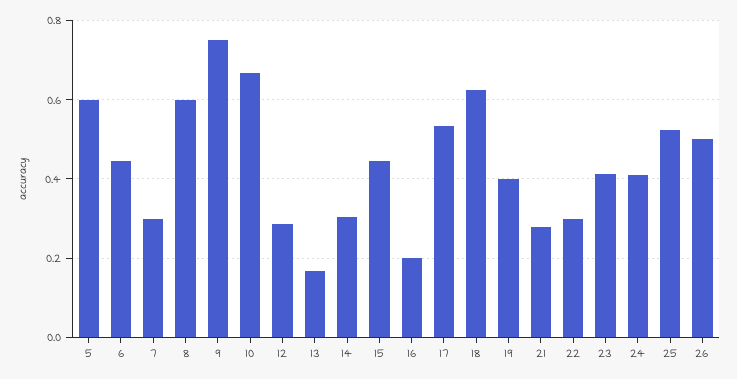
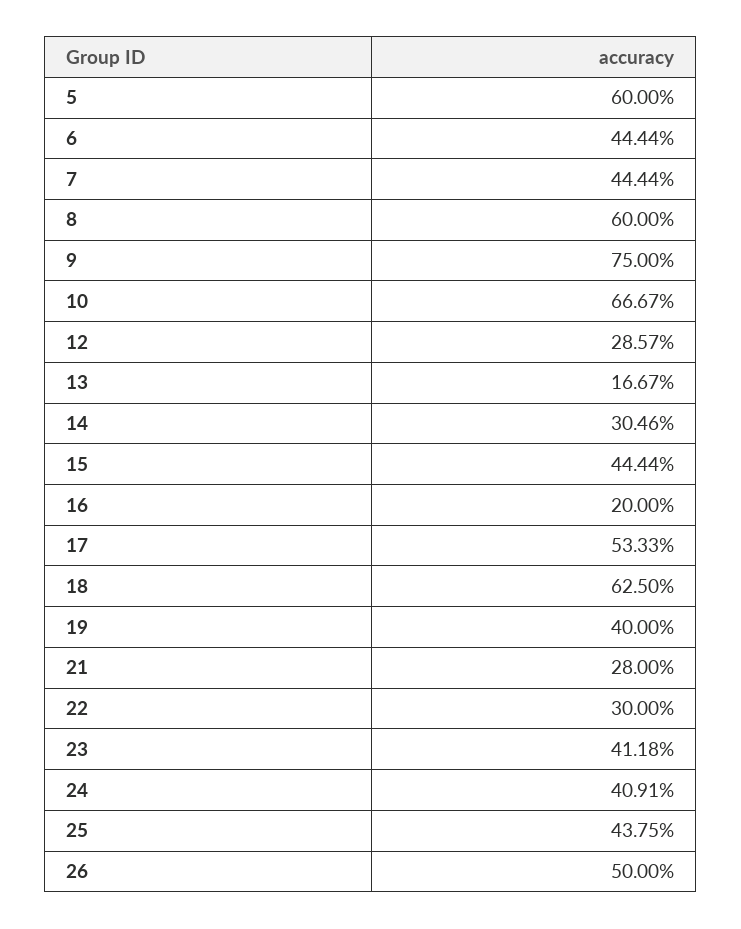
  {
    "5": 0.6,
    "6": 0.4444,
-   "7": 0.3,
+   "7": 0.4444,
    "8": 0.6,
    "9": 0.75,
    "10": 0.6667,
    "12": 0.2857,
    "13": 0.1667,
    "14": 0.3046,
    "15": 0.4444,
    "16": 0.2,
    "17": 0.5333,
    "18": 0.625,
    "19": 0.4,
    "21": 0.28,
    "22": 0.3,
    "23": 0.4118,
    "24": 0.4091,
-   "25": 0.52,
+   "25": 0.4375,
    "26": 0.5
  }

